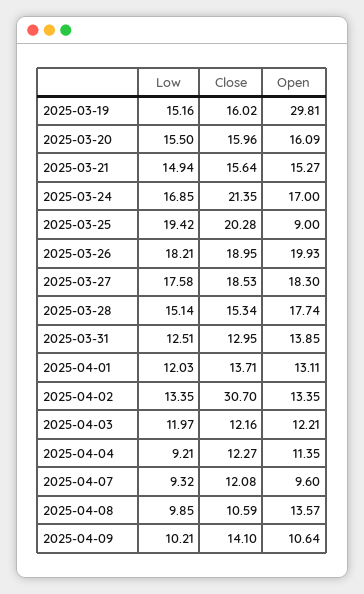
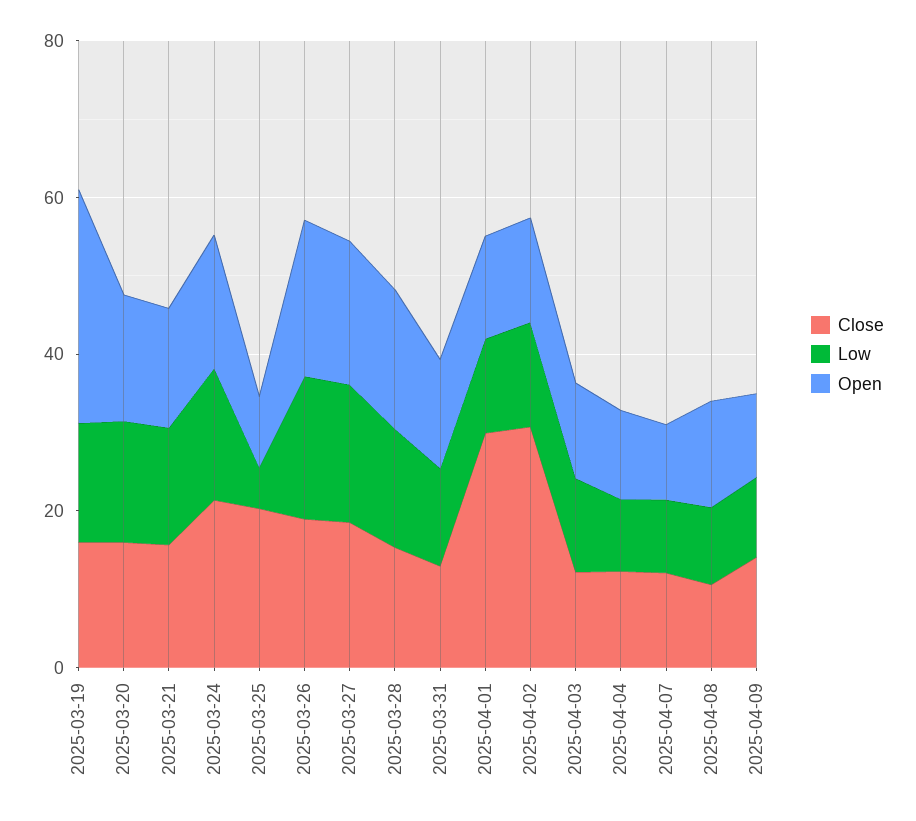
  {
    "Low": {
      "2025-03-19": 15.16,
      "2025-03-20": 15.5,
      "2025-03-21": 14.94,
      "2025-03-24": 16.85,
-     "2025-03-25": 19.42,
+     "2025-03-25": 5,
      "2025-03-26": 18.21,
      "2025-03-27": 17.58,
      "2025-03-28": 15.14,
      "2025-03-31": 12.51,
      "2025-04-01": 12.03,
      "2025-04-02": 13.35,
      "2025-04-03": 11.97,
      "2025-04-04": 9.21,
      "2025-04-07": 9.32,
      "2025-04-08": 9.85,
      "2025-04-09": 10.21
    },
    "Close": {
      "2025-03-19": 16.02,
      "2025-03-20": 15.96,
      "2025-03-21": 15.64,
      "2025-03-24": 21.35,
      "2025-03-25": 20.28,
      "2025-03-26": 18.95,
      "2025-03-27": 18.53,
      "2025-03-28": 15.34,
      "2025-03-31": 12.95,
-     "2025-04-01": 13.71,
+     "2025-04-01": 30,
      "2025-04-02": 30.7,
      "2025-04-03": 12.16,
      "2025-04-04": 12.27,
      "2025-04-07": 12.08,
      "2025-04-08": 10.59,
      "2025-04-09": 14.1
    },
    "Open": {
      "2025-03-19": 29.81,
      "2025-03-20": 16.09,
      "2025-03-21": 15.27,
      "2025-03-24": 17,
      "2025-03-25": 9,
      "2025-03-26": 19.93,
      "2025-03-27": 18.3,
      "2025-03-28": 17.74,
      "2025-03-31": 13.85,
      "2025-04-01": 13.11,
      "2025-04-02": 13.35,
      "2025-04-03": 12.21,
      "2025-04-04": 11.35,
      "2025-04-07": 9.6,
      "2025-04-08": 13.57,
      "2025-04-09": 10.64
    }
  }

